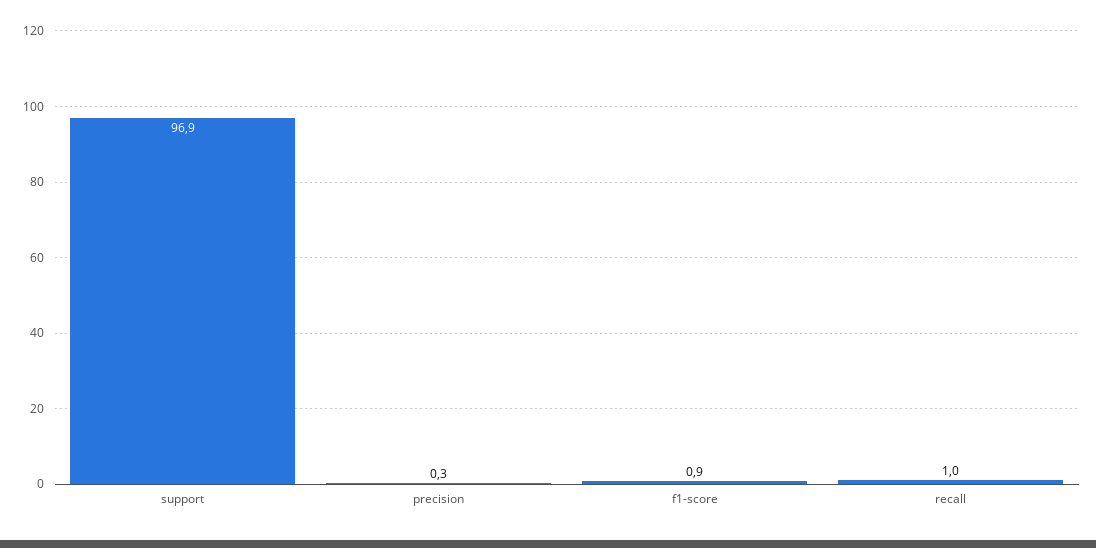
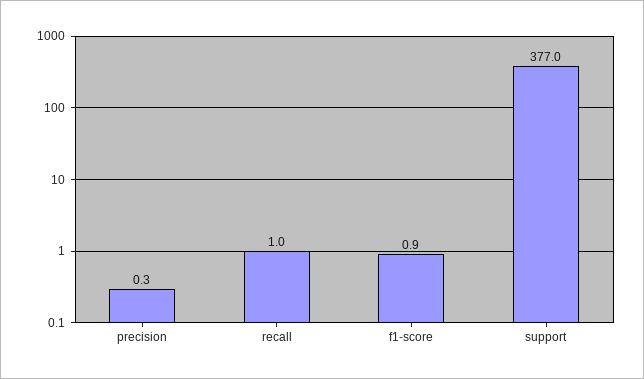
  {
-   "support": 96.9,
+   "support": 377,
    "precision": 0.3,
    "f1-score": 0.9,
    "recall": 1
  }

